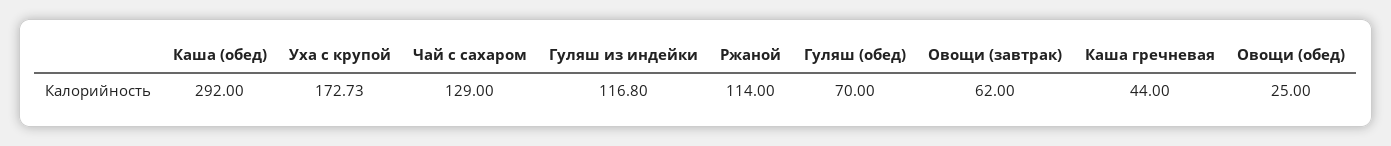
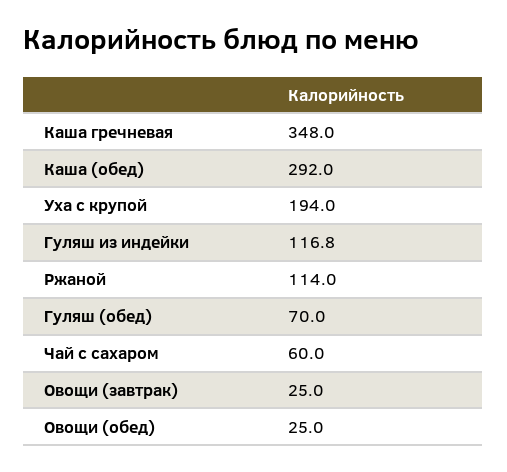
  {
    "Каша (обед)": 292,
-   "Уха с крупой": 172.73,
+   "Уха с крупой": 194,
-   "Чай с сахаром": 129,
+   "Чай с сахаром": 60,
    "Гуляш из индейки": 116.8,
    "Ржаной": 114,
    "Гуляш (обед)": 70,
-   "Овощи (завтрак)": 62,
+   "Овощи (завтрак)": 25,
-   "Каша гречневая": 44,
+   "Каша гречневая": 348,
    "Овощи (обед)": 25
  }

